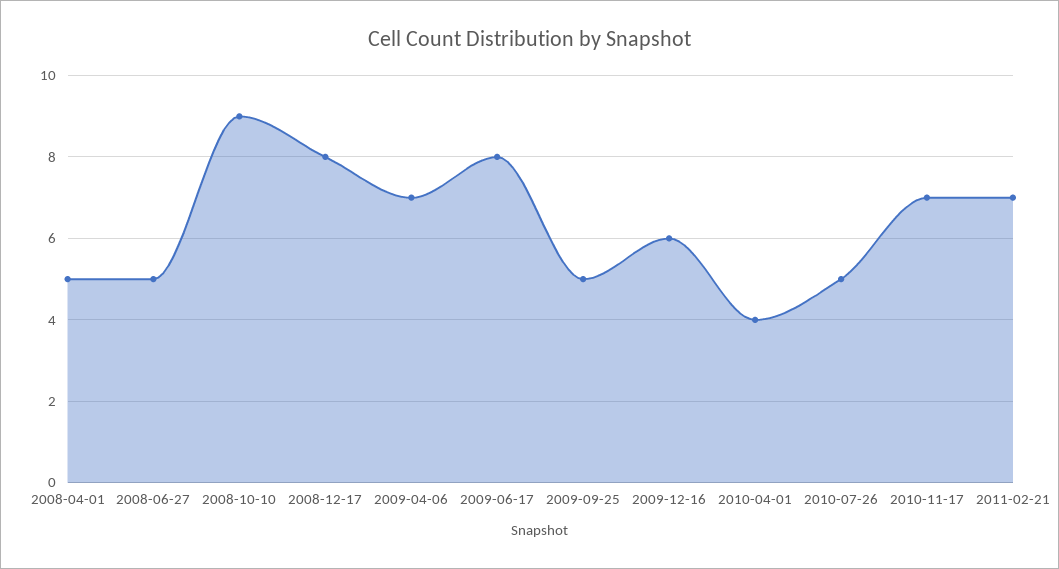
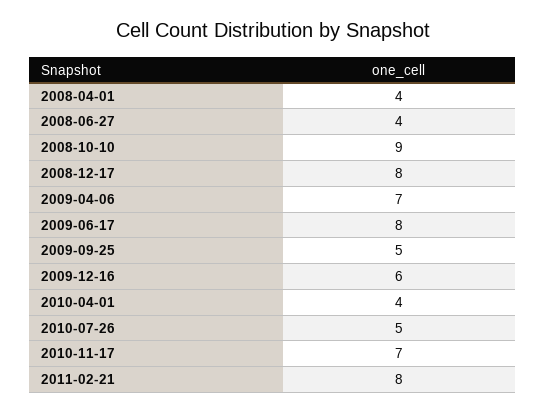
  {
-   "2008-04-01": 5,
+   "2008-04-01": 4,
-   "2008-06-27": 5,
+   "2008-06-27": 4,
    "2008-10-10": 9,
    "2008-12-17": 8,
    "2009-04-06": 7,
    "2009-06-17": 8,
    "2009-09-25": 5,
    "2009-12-16": 6,
    "2010-04-01": 4,
    "2010-07-26": 5,
    "2010-11-17": 7,
-   "2011-02-21": 7
+   "2011-02-21": 8
  }

